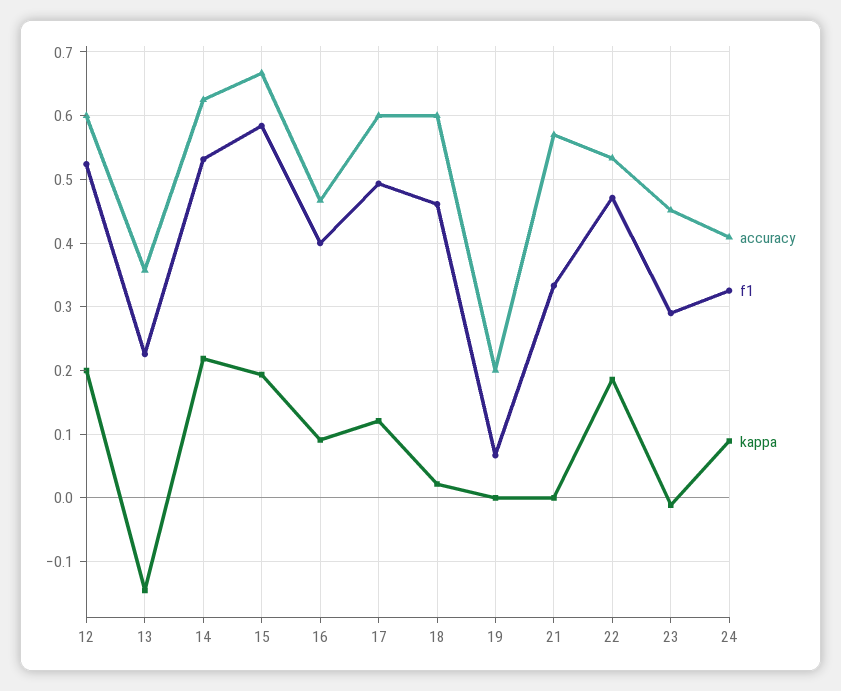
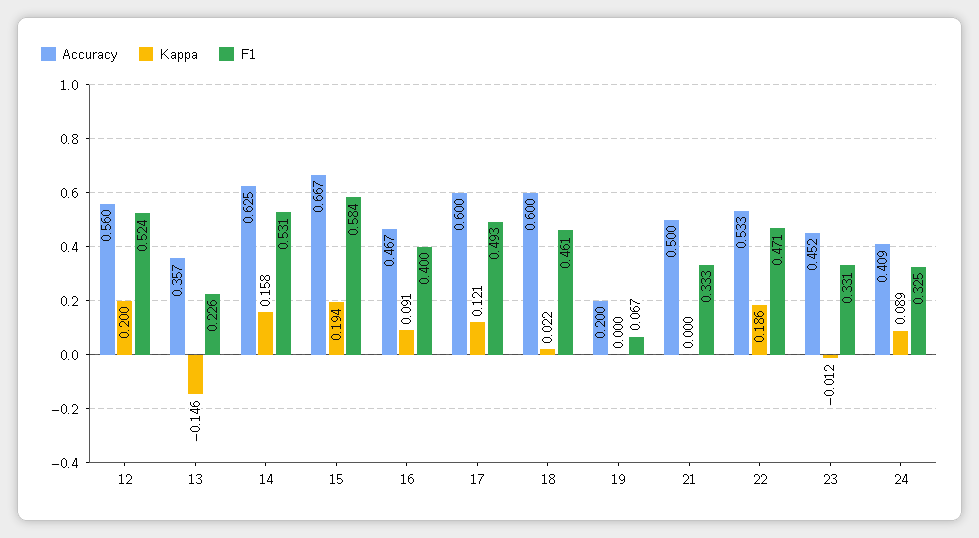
  {
    "accuracy": {
-     "12": 0.6,
+     "12": 0.56,
      "13": 0.357,
      "14": 0.625,
      "15": 0.667,
      "16": 0.467,
      "17": 0.6,
      "18": 0.6,
      "19": 0.2,
-     "21": 0.57,
+     "21": 0.5,
      "22": 0.533,
      "23": 0.452,
      "24": 0.409
    },
    "f1": {
      "12": 0.524,
      "13": 0.226,
      "14": 0.531,
      "15": 0.584,
      "16": 0.4,
      "17": 0.493,
      "18": 0.461,
      "19": 0.067,
      "21": 0.333,
      "22": 0.471,
-     "23": 0.29,
+     "23": 0.331,
      "24": 0.325
    },
    "kappa": {
      "12": 0.2,
      "13": -0.146,
-     "14": 0.22,
+     "14": 0.158,
      "15": 0.194,
      "16": 0.091,
      "17": 0.121,
      "18": 0.022,
      "19": 0,
      "21": 0,
      "22": 0.186,
      "23": -0.012,
      "24": 0.089
    }
  }

